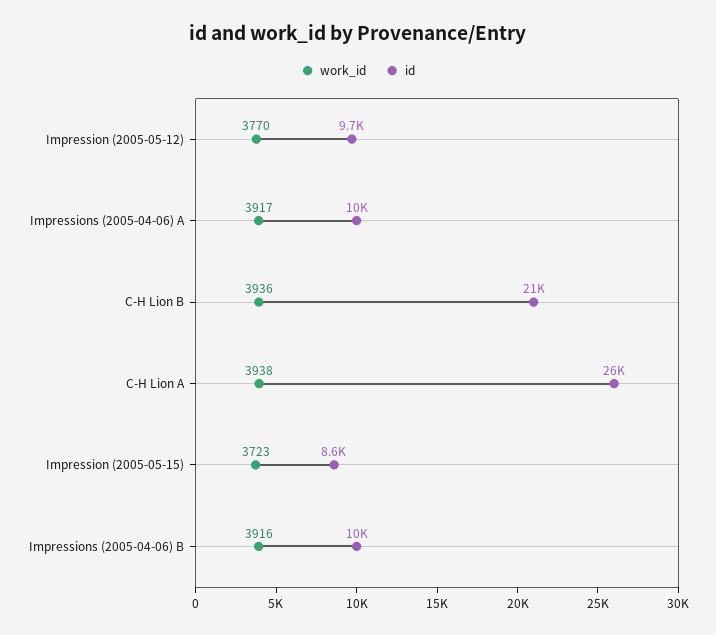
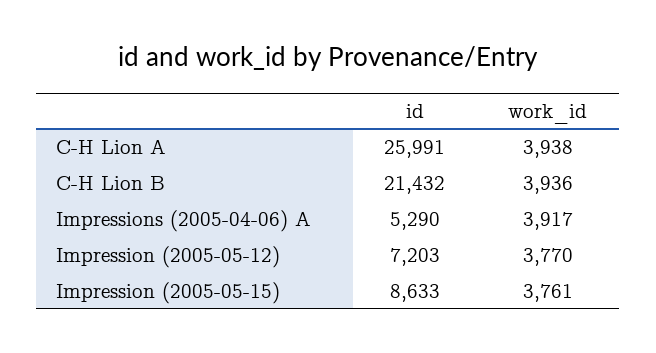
  {
    "work_id": {
      "Impression (2005-05-12)": 3770,
      "Impressions (2005-04-06) A": 3917,
      "C-H Lion B": 3936,
      "C-H Lion A": 3938,
-     "Impression (2005-05-15)": 3723,
+     "Impression (2005-05-15)": 3761
-     "Impressions (2005-04-06) B": 3916
    },
    "id": {
-     "Impression (2005-05-12)": 9700,
+     "Impression (2005-05-12)": 7203,
-     "Impressions (2005-04-06) A": 10000,
+     "Impressions (2005-04-06) A": 5290,
      "C-H Lion B": 21432,
      "C-H Lion A": 25991,
-     "Impression (2005-05-15)": 8633,
+     "Impression (2005-05-15)": 8633
-     "Impressions (2005-04-06) B": 10000
    }
  }

